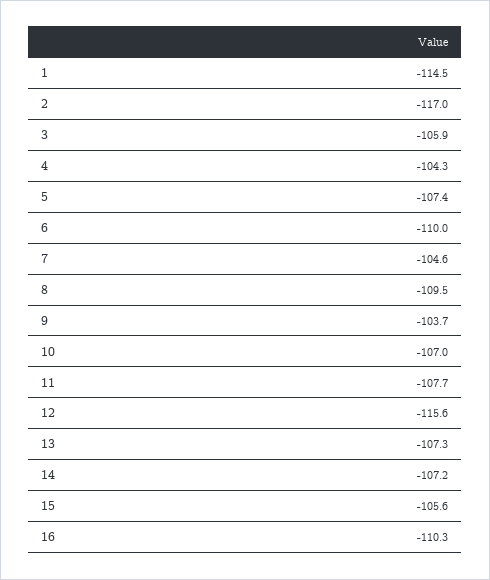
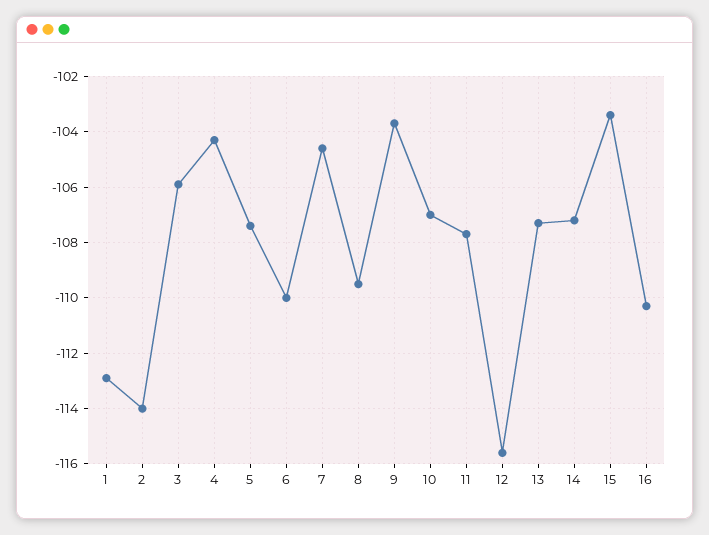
  {
-   "1": -114.5,
+   "1": -113,
-   "2": -117,
+   "2": -114,
    "3": -105.9,
    "4": -104.3,
    "5": -107.4,
    "6": -110,
    "7": -104.6,
    "8": -109.5,
    "9": -103.7,
    "10": -107,
    "11": -107.7,
    "12": -115.6,
    "13": -107.3,
    "14": -107.2,
-   "15": -105.6,
+   "15": -103.5,
    "16": -110.3
  }

